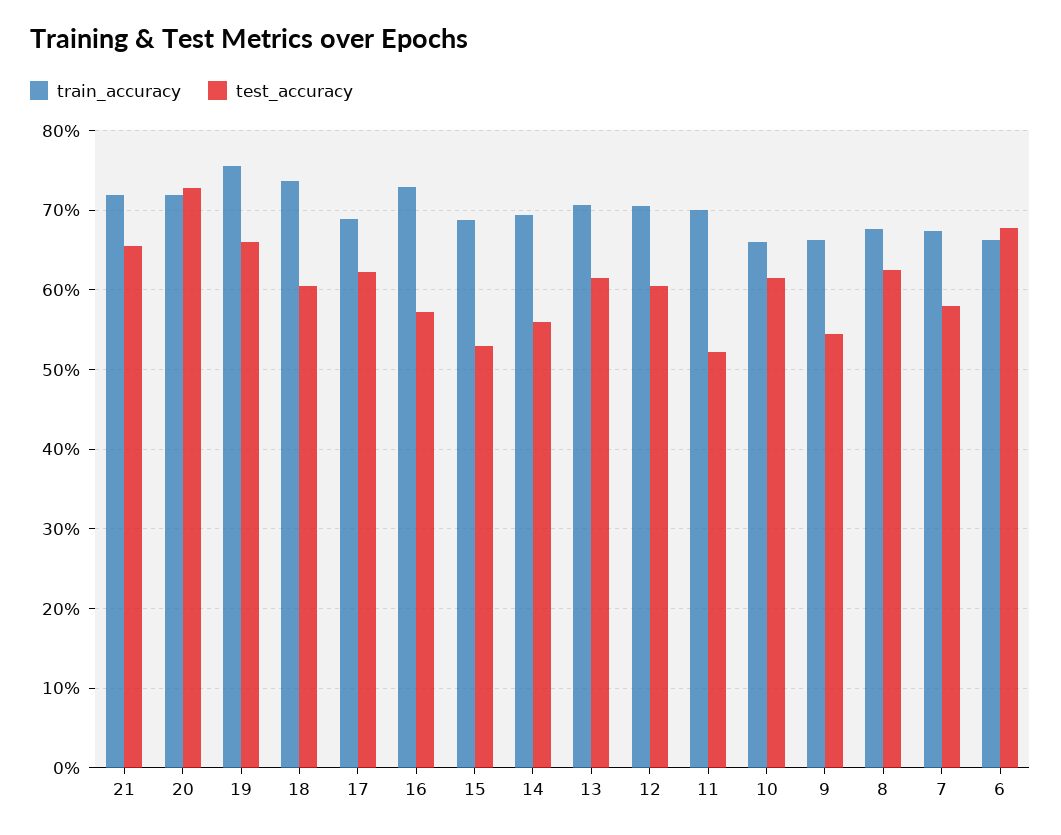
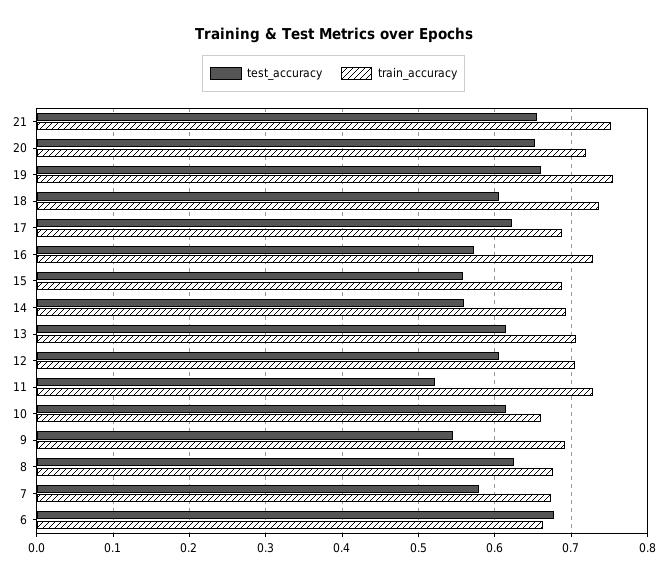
  {
    "train_accuracy": {
-     "21": 0.72,
+     "21": 0.75,
      "20": 0.72,
      "19": 0.75,
      "18": 0.74,
      "17": 0.69,
      "16": 0.73,
      "15": 0.69,
      "14": 0.69,
      "13": 0.71,
      "12": 0.71,
-     "11": 0.7,
+     "11": 0.73,
      "10": 0.66,
-     "9": 0.66,
+     "9": 0.69,
      "8": 0.68,
      "7": 0.67,
      "6": 0.66
    },
    "test_accuracy": {
      "21": 0.66,
-     "20": 0.73,
+     "20": 0.65,
      "19": 0.66,
      "18": 0.61,
      "17": 0.62,
      "16": 0.57,
-     "15": 0.53,
+     "15": 0.56,
      "14": 0.56,
      "13": 0.62,
      "12": 0.61,
      "11": 0.52,
      "10": 0.62,
      "9": 0.55,
      "8": 0.63,
      "7": 0.58,
      "6": 0.68
    }
  }

